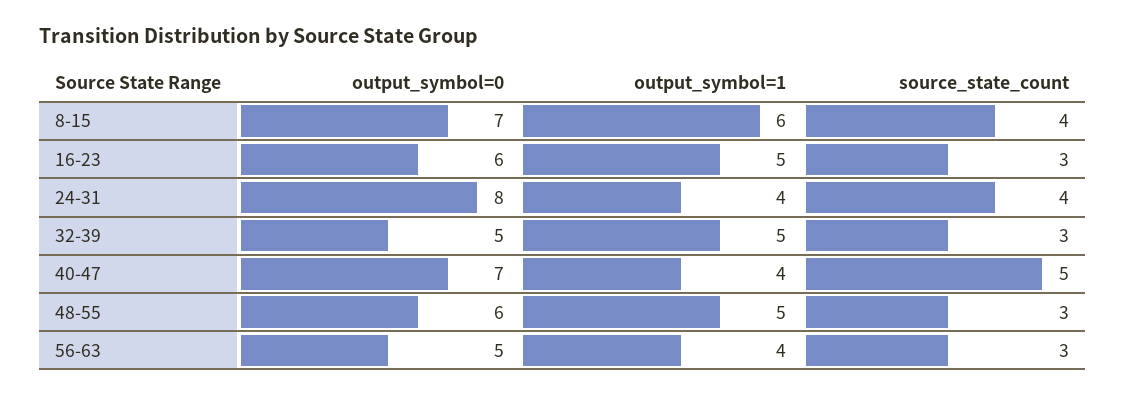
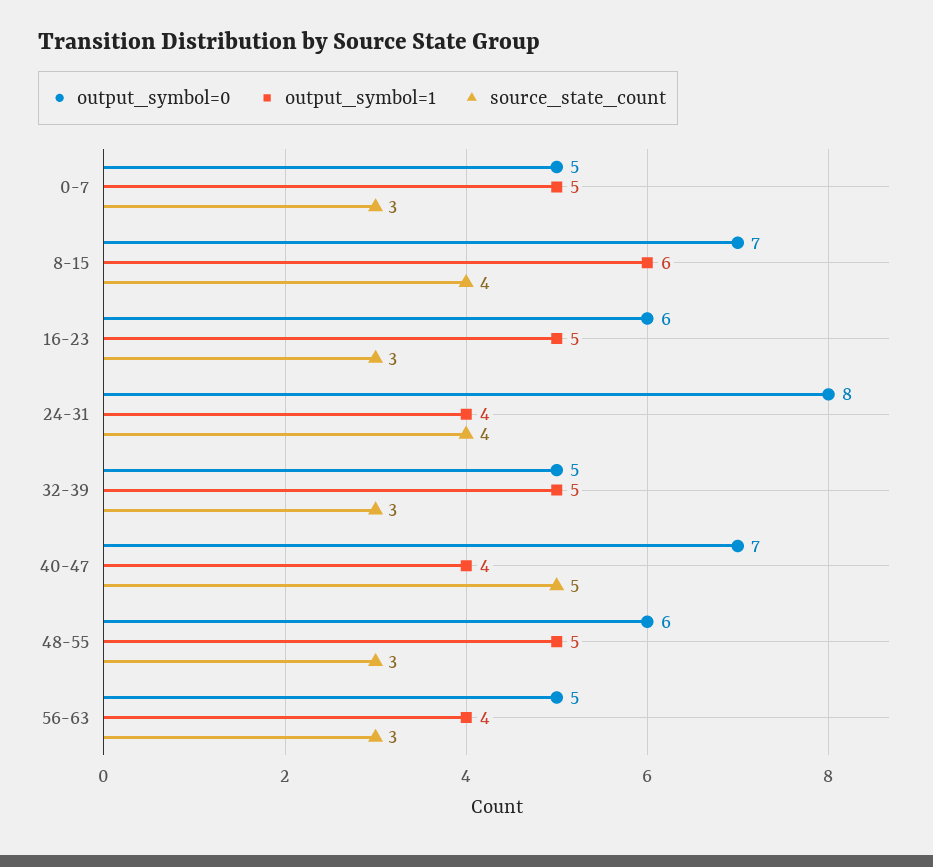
  {
    "output_symbol=0": {
      "8-15": 7,
      "16-23": 6,
      "24-31": 8,
      "32-39": 5,
      "40-47": 7,
      "48-55": 6,
-     "56-63": 5
+     "56-63": 5,
+     "0-7": 5
    },
    "output_symbol=1": {
      "8-15": 6,
      "16-23": 5,
      "24-31": 4,
      "32-39": 5,
      "40-47": 4,
      "48-55": 5,
-     "56-63": 4
+     "56-63": 4,
+     "0-7": 5
    },
    "source_state_count": {
      "8-15": 4,
      "16-23": 3,
      "24-31": 4,
      "32-39": 3,
      "40-47": 5,
      "48-55": 3,
-     "56-63": 3
+     "56-63": 3,
+     "0-7": 3
    }
  }

